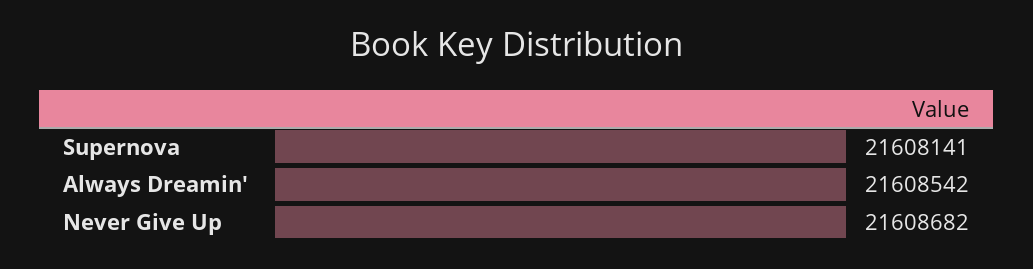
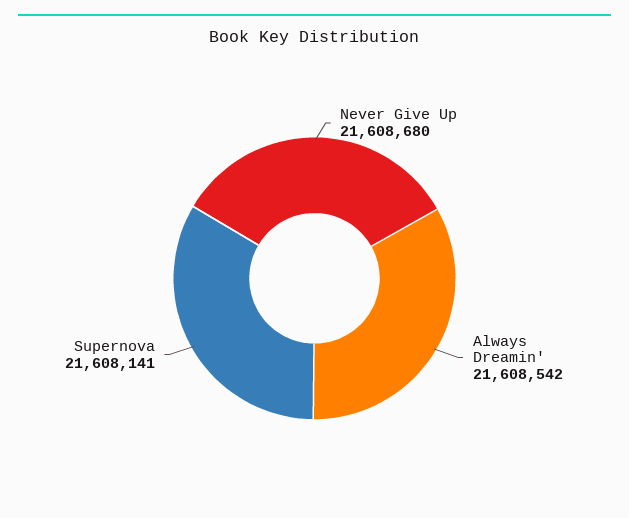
  {
    "Supernova": 21608141,
    "Always Dreamin'": 21608542,
-   "Never Give Up": 21608682
+   "Never Give Up": 21608680
  }

